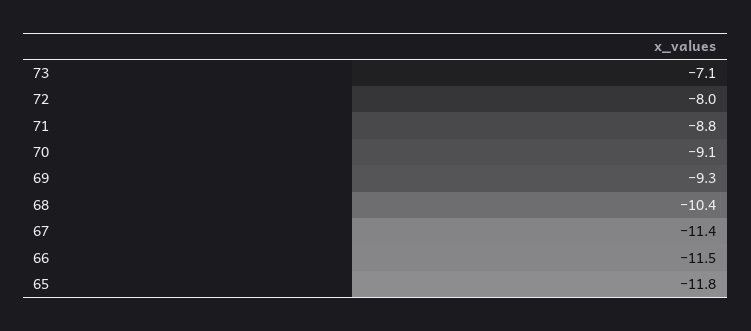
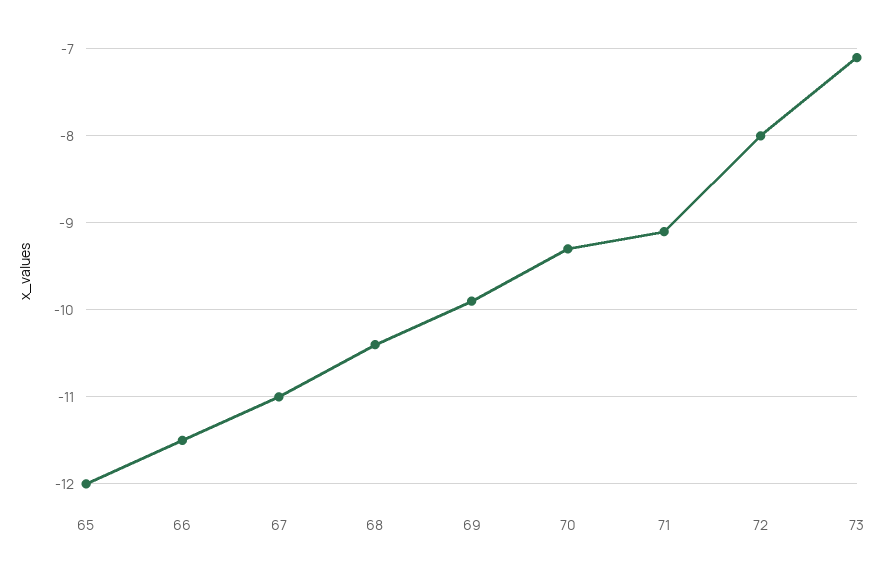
  {
    "73": -7.1,
    "72": -8,
-   "71": -8.8,
+   "71": -9.1,
-   "70": -9.1,
+   "70": -9.3,
-   "69": -9.3,
+   "69": -9.9,
    "68": -10.4,
-   "67": -11.4,
+   "67": -11,
    "66": -11.5,
-   "65": -11.8
+   "65": -12
  }

